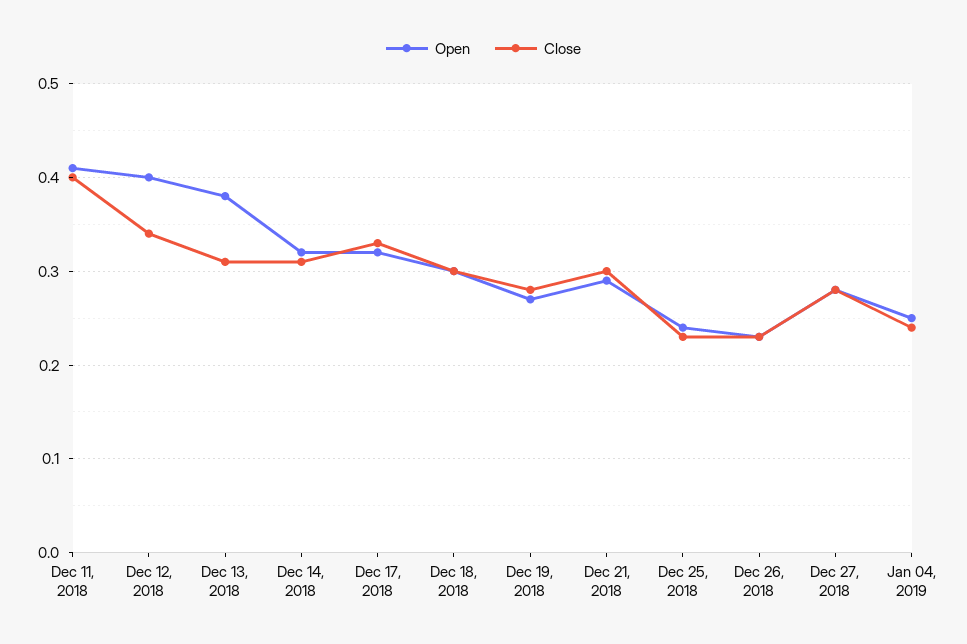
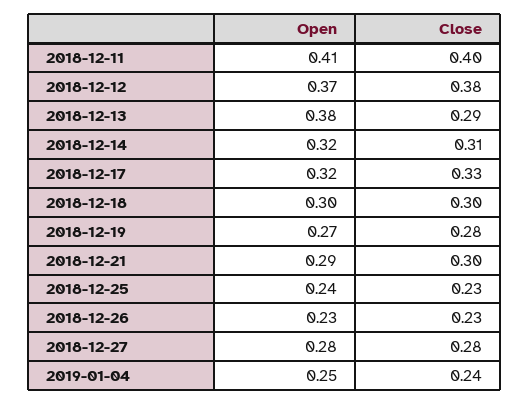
  {
    "Open": {
      "Dec 11, 2018": 0.41,
-     "Dec 12, 2018": 0.4,
+     "Dec 12, 2018": 0.37,
      "Dec 13, 2018": 0.38,
      "Dec 14, 2018": 0.32,
      "Dec 17, 2018": 0.32,
      "Dec 18, 2018": 0.3,
      "Dec 19, 2018": 0.27,
      "Dec 21, 2018": 0.29,
      "Dec 25, 2018": 0.24,
      "Dec 26, 2018": 0.23,
      "Dec 27, 2018": 0.28,
      "Jan 04, 2019": 0.25
    },
    "Close": {
      "Dec 11, 2018": 0.4,
-     "Dec 12, 2018": 0.34,
+     "Dec 12, 2018": 0.38,
-     "Dec 13, 2018": 0.31,
+     "Dec 13, 2018": 0.29,
      "Dec 14, 2018": 0.31,
      "Dec 17, 2018": 0.33,
      "Dec 18, 2018": 0.3,
      "Dec 19, 2018": 0.28,
      "Dec 21, 2018": 0.3,
      "Dec 25, 2018": 0.23,
      "Dec 26, 2018": 0.23,
      "Dec 27, 2018": 0.28,
      "Jan 04, 2019": 0.24
    }
  }

